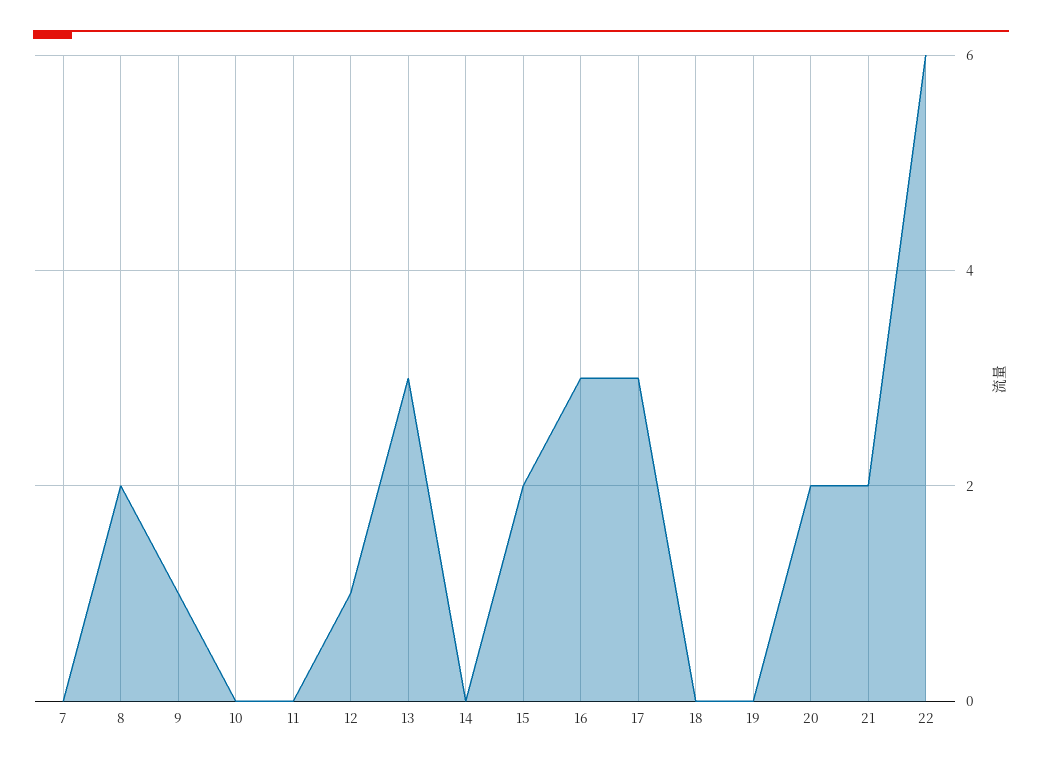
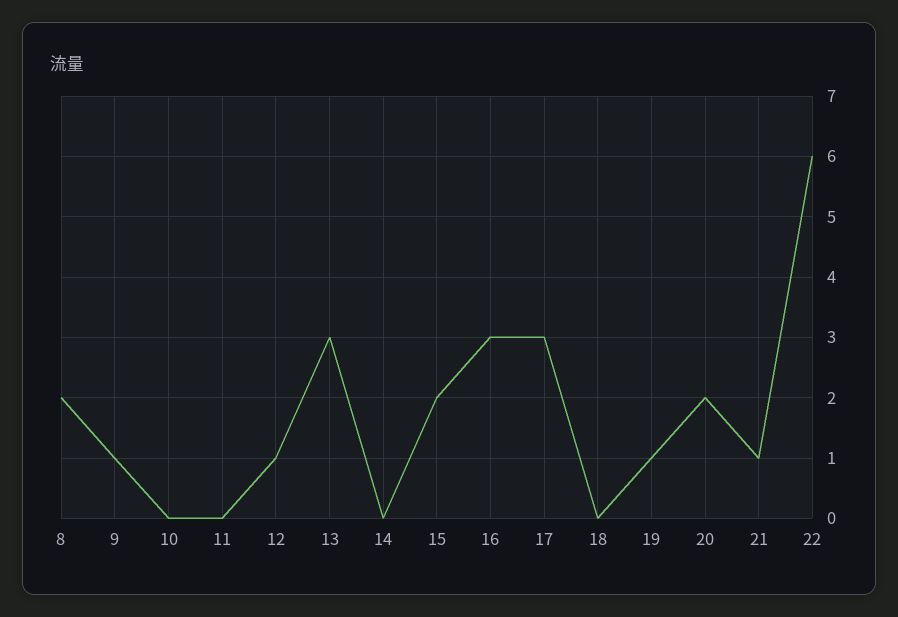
  {
-   "7": 0,
    "8": 2,
    "9": 1,
    "10": 0,
    "11": 0,
    "12": 1,
    "13": 3,
    "14": 0,
    "15": 2,
    "16": 3,
    "17": 3,
    "18": 0,
-   "19": 0,
+   "19": 1,
    "20": 2,
-   "21": 2,
+   "21": 1,
    "22": 6
  }

